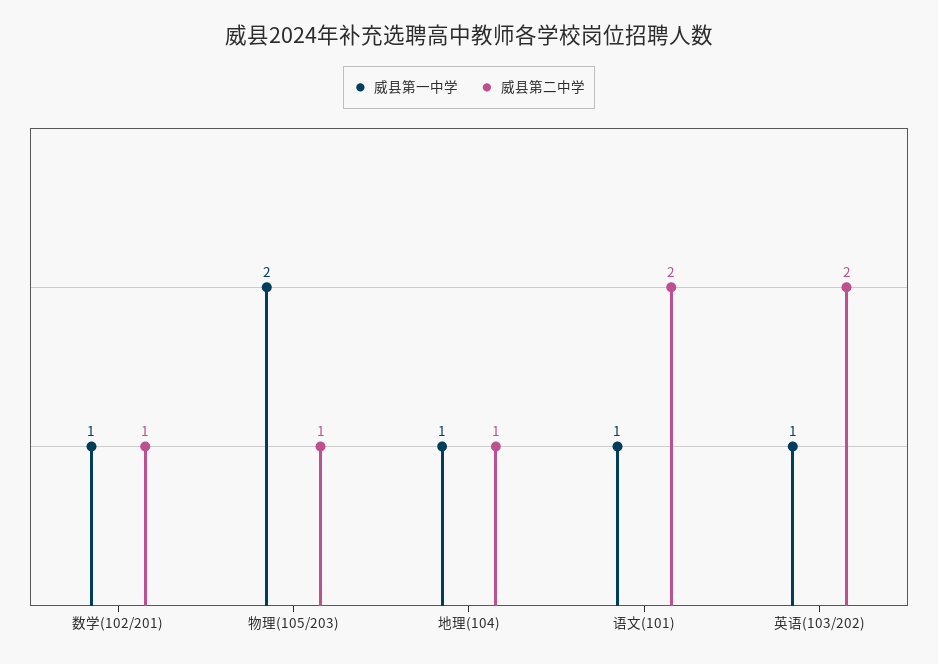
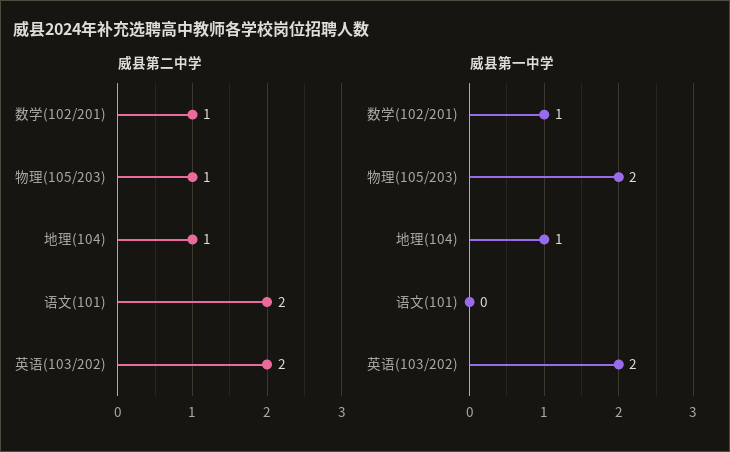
  {
    "威县第一中学": {
      "数学(102/201)": 1,
      "物理(105/203)": 2,
      "地理(104)": 1,
-     "语文(101)": 1,
+     "语文(101)": 0,
-     "英语(103/202)": 1
+     "英语(103/202)": 2
    },
    "威县第二中学": {
      "数学(102/201)": 1,
      "物理(105/203)": 1,
      "地理(104)": 1,
      "语文(101)": 2,
      "英语(103/202)": 2
    }
  }

